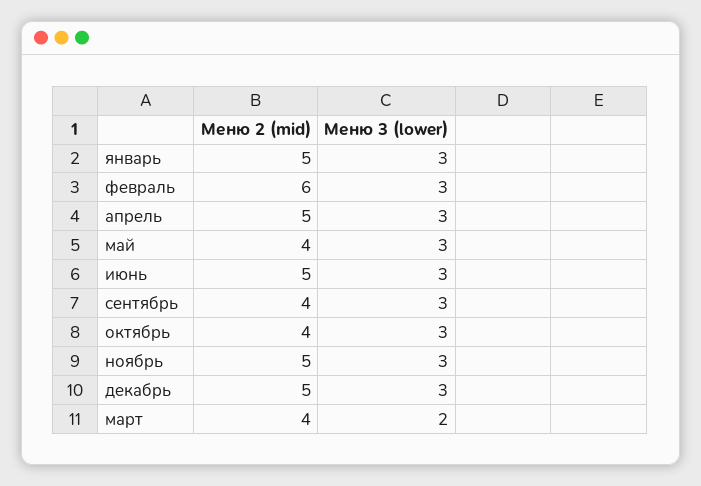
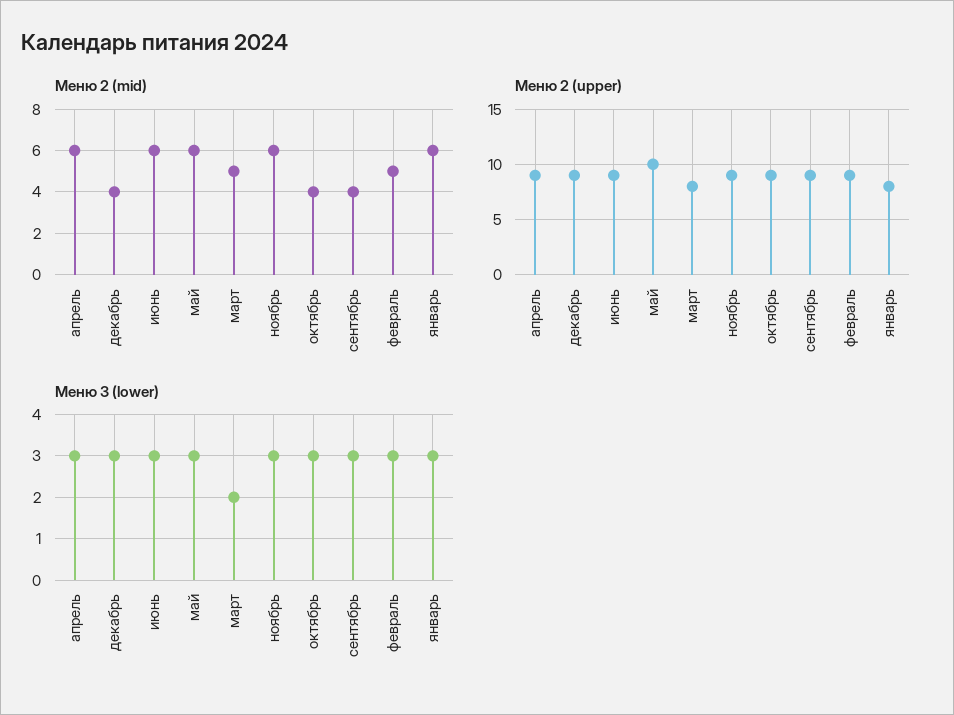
  {
    "Меню 2 (mid)": {
-     "январь": 5,
+     "январь": 6,
-     "февраль": 6,
+     "февраль": 5,
-     "апрель": 5,
+     "апрель": 6,
-     "май": 4,
+     "май": 6,
-     "июнь": 5,
+     "июнь": 6,
      "сентябрь": 4,
      "октябрь": 4,
-     "ноябрь": 5,
+     "ноябрь": 6,
-     "декабрь": 5,
+     "декабрь": 4,
-     "март": 4
+     "март": 5
    },
    "Меню 3 (lower)": {
      "январь": 3,
      "февраль": 3,
      "апрель": 3,
      "май": 3,
      "июнь": 3,
      "сентябрь": 3,
      "октябрь": 3,
      "ноябрь": 3,
      "декабрь": 3,
      "март": 2
-   }
+   },
+   "Меню 2 (upper)": {
+     "апрель": 9,
+     "декабрь": 9,
+     "июнь": 9,
+     "май": 10,
+     "март": 8,
+     "ноябрь": 9,
+     "октябрь": 9,
+     "сентябрь": 9,
+     "февраль": 9,
+     "январь": 8
+   }
  }

